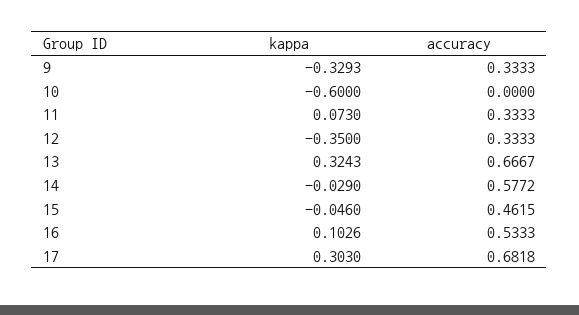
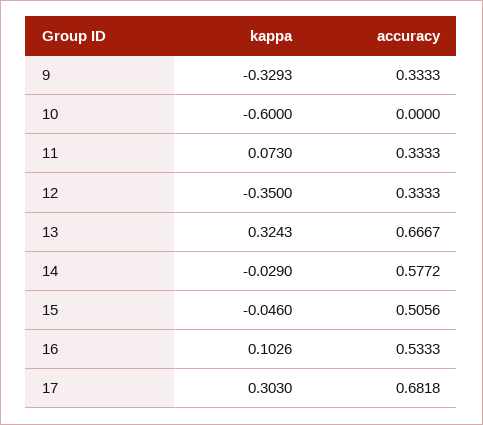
  {
    "kappa": {
      "9": -0.3293,
      "10": -0.6,
      "11": 0.073,
      "12": -0.35,
      "13": 0.3243,
      "14": -0.029,
      "15": -0.046,
      "16": 0.1026,
      "17": 0.303
    },
    "accuracy": {
      "9": 0.3333,
      "10": 0,
      "11": 0.3333,
      "12": 0.3333,
      "13": 0.6667,
      "14": 0.5772,
-     "15": 0.4615,
+     "15": 0.5056,
      "16": 0.5333,
      "17": 0.6818
    }
  }

